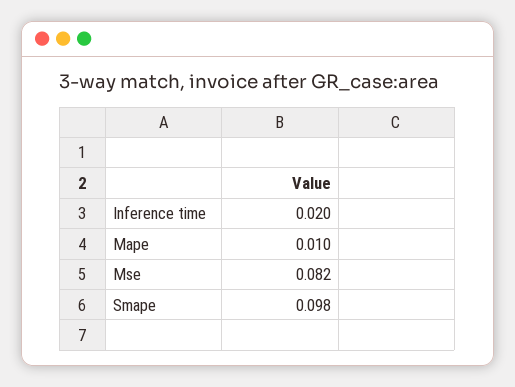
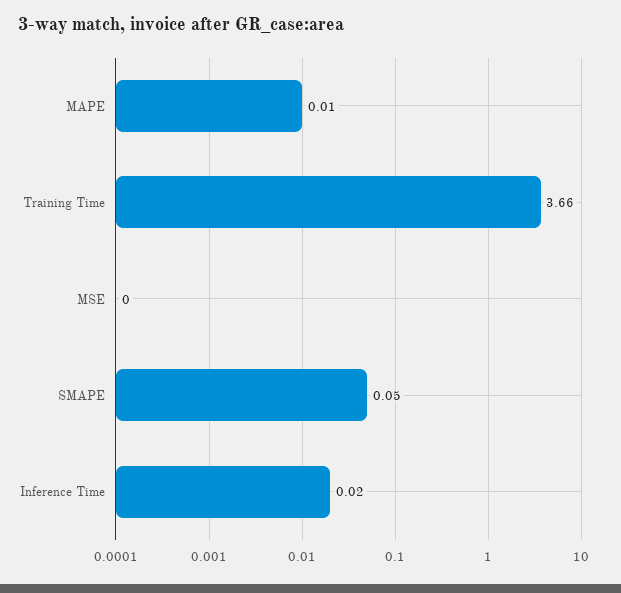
  {
    "Inference time": 0.02,
    "Mape": 0.01,
-   "Mse": 0.082,
+   "Mse": 0,
-   "Smape": 0.098
+   "Smape": 0.05,
+   "Training Time": 3.66
  }

